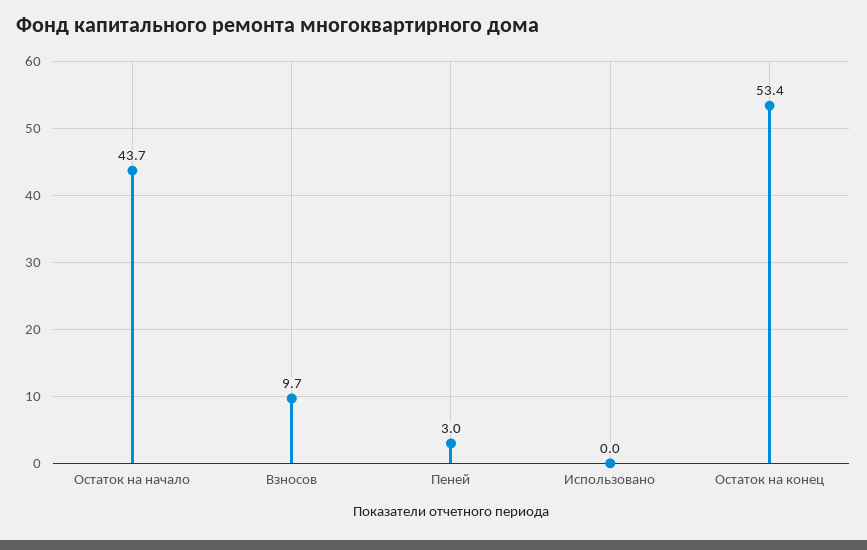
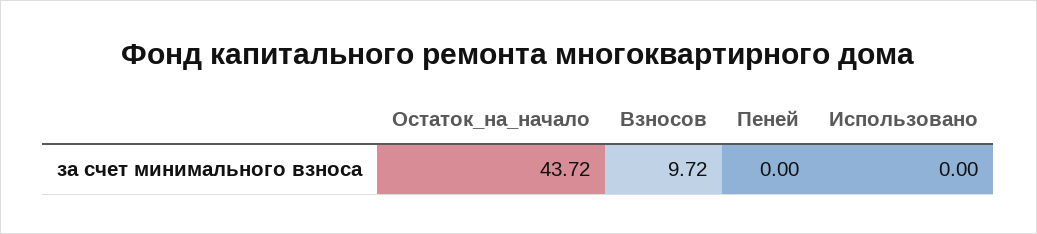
  {
    "Остаток на начало": 43.72,
    "Взносов": 9.72,
-   "Пеней": 3,
+   "Пеней": 0,
-   "Использовано": 0,
+   "Использовано": 0
-   "Остаток на конец": 53.4
  }

